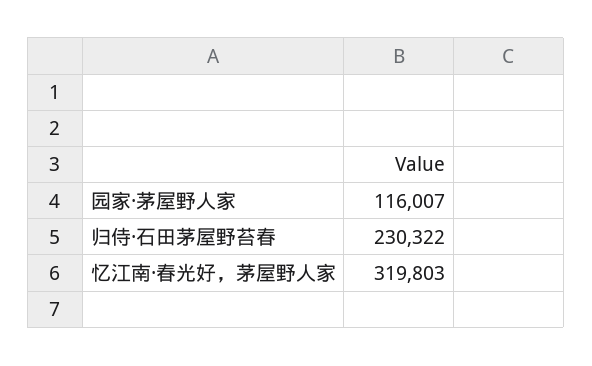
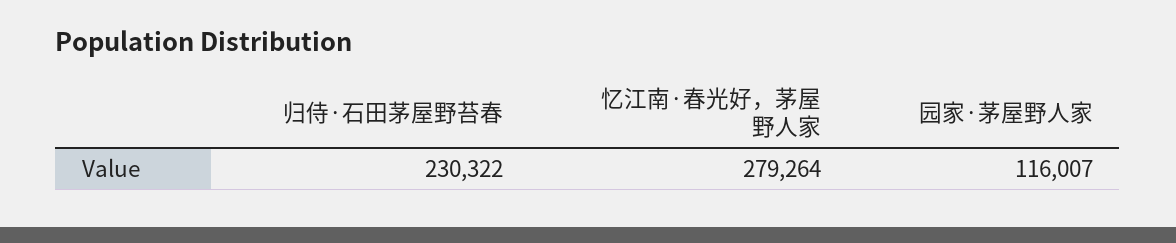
  {
    "园家·茅屋野人家": 116007,
    "归侍·石田茅屋野苔春": 230322,
-   "忆江南·春光好，茅屋野人家": 319803
+   "忆江南·春光好，茅屋野人家": 279264
  }

